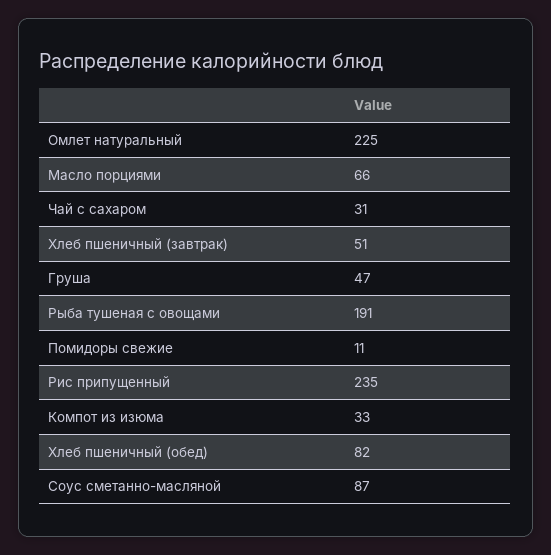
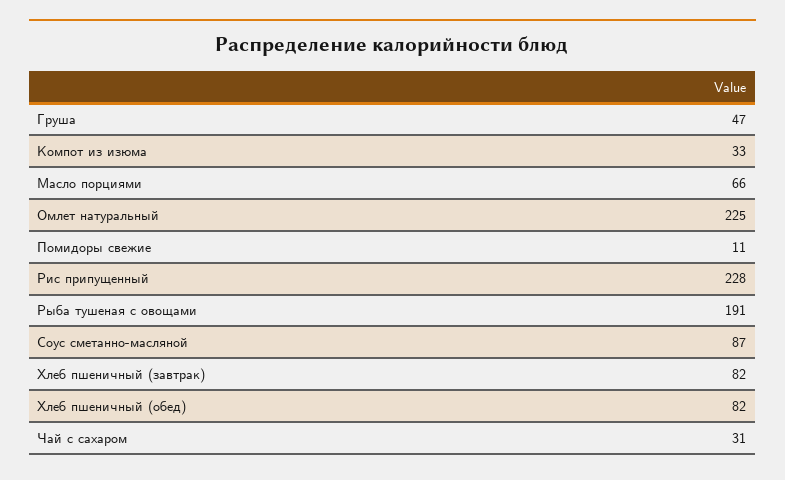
  {
    "Омлет натуральный": 225,
    "Масло порциями": 66,
    "Чай с сахаром": 31,
-   "Хлеб пшеничный (завтрак)": 51,
+   "Хлеб пшеничный (завтрак)": 82,
    "Груша": 47,
    "Рыба тушеная с овощами": 191,
    "Помидоры свежие": 11,
-   "Рис припущенный": 235,
+   "Рис припущенный": 228,
    "Компот из изюма": 33,
    "Хлеб пшеничный (обед)": 82,
    "Соус сметанно-масляной": 87
  }

